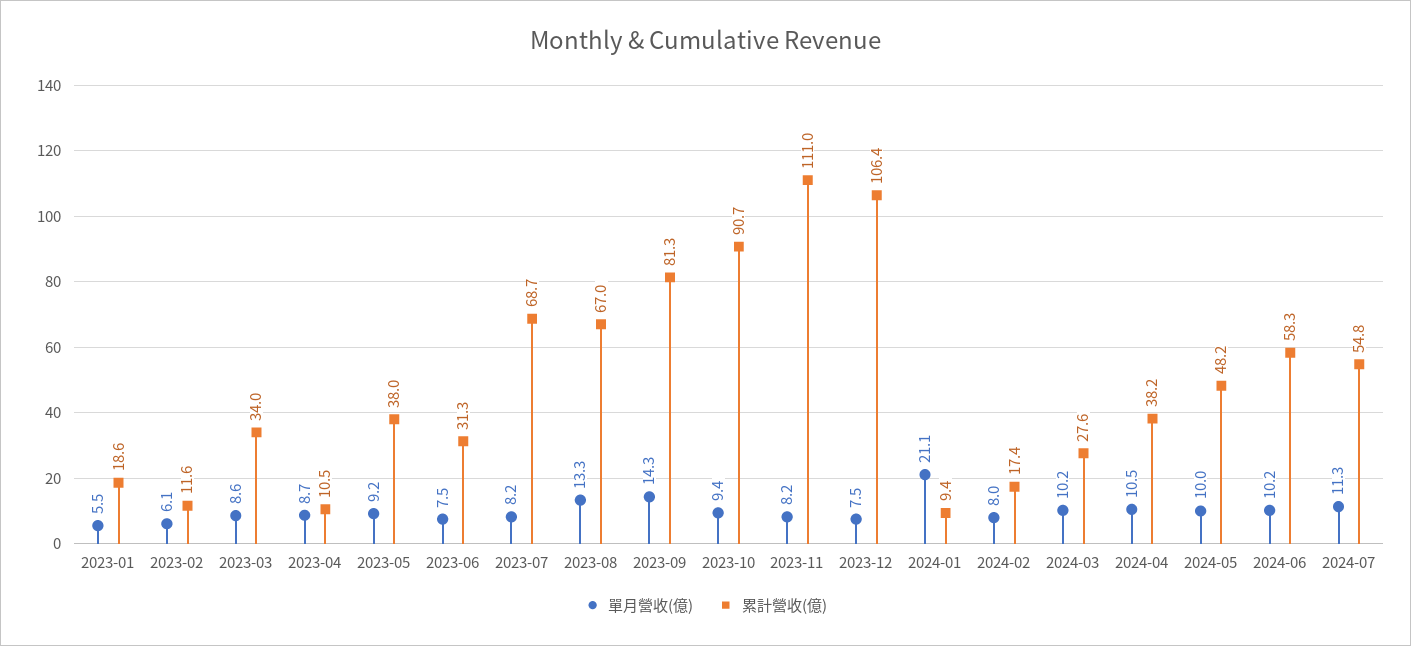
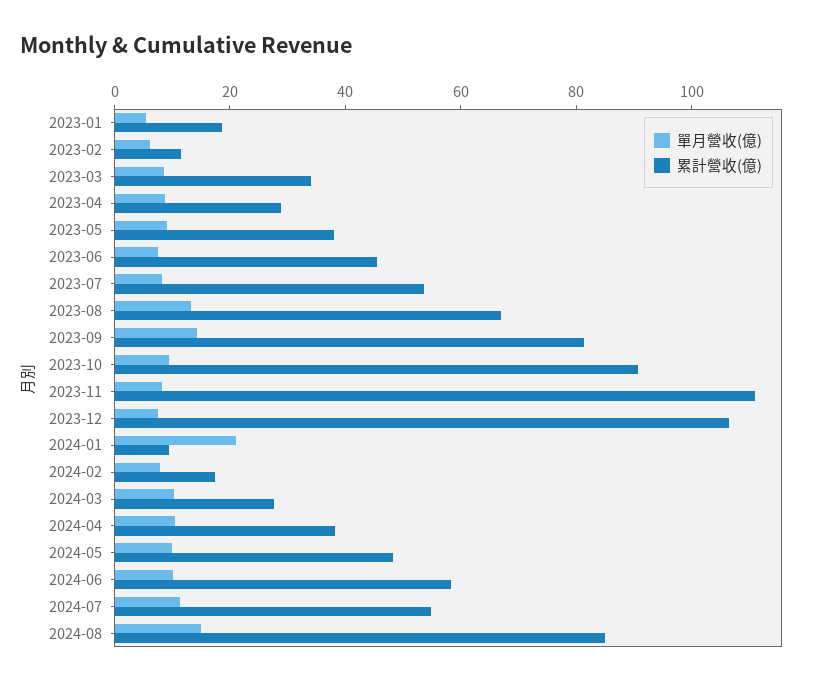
  {
    "單月營收(億)": {
      "2023-01": 5.5,
      "2023-02": 6.1,
      "2023-03": 8.6,
      "2023-04": 8.7,
      "2023-05": 9.2,
      "2023-06": 7.5,
      "2023-07": 8.2,
      "2023-08": 13.3,
      "2023-09": 14.3,
      "2023-10": 9.4,
      "2023-11": 8.2,
      "2023-12": 7.5,
      "2024-01": 21.1,
      "2024-02": 8,
      "2024-03": 10.2,
      "2024-04": 10.5,
      "2024-05": 10,
      "2024-06": 10.2,
-     "2024-07": 11.3
+     "2024-07": 11.3,
+     "2024-08": 15
    },
    "累計營收(億)": {
      "2023-01": 18.6,
      "2023-02": 11.6,
      "2023-03": 34,
-     "2023-04": 10.5,
+     "2023-04": 30,
      "2023-05": 38,
-     "2023-06": 31.3,
+     "2023-06": 45,
-     "2023-07": 68.7,
+     "2023-07": 55,
      "2023-08": 67,
      "2023-09": 81.3,
      "2023-10": 90.7,
      "2023-11": 111,
      "2023-12": 106.4,
      "2024-01": 9.4,
      "2024-02": 17.4,
      "2024-03": 27.6,
      "2024-04": 38.2,
      "2024-05": 48.2,
      "2024-06": 58.3,
-     "2024-07": 54.8
+     "2024-07": 54.8,
+     "2024-08": 85
    }
  }

